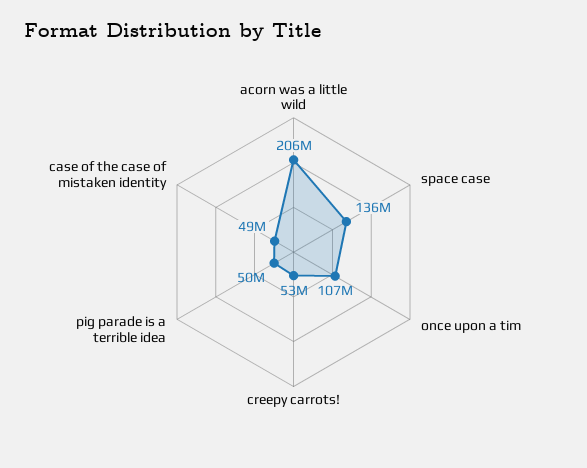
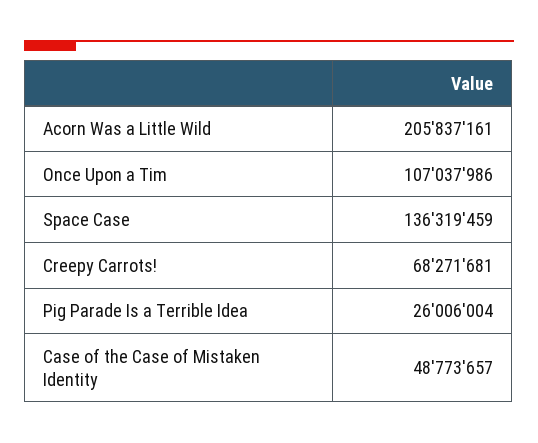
  {
    "acorn was a little wild": 205837161,
    "space case": 136319459,
    "once upon a tim": 107037986,
-   "creepy carrots!": 53000000,
+   "creepy carrots!": 68271681,
-   "pig parade is a terrible idea": 50000000,
+   "pig parade is a terrible idea": 26006004,
    "case of the case of mistaken identity": 48773657
  }

